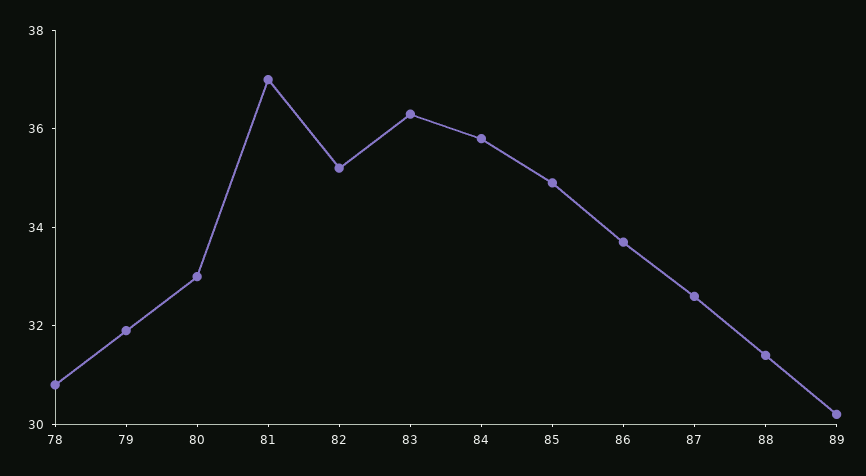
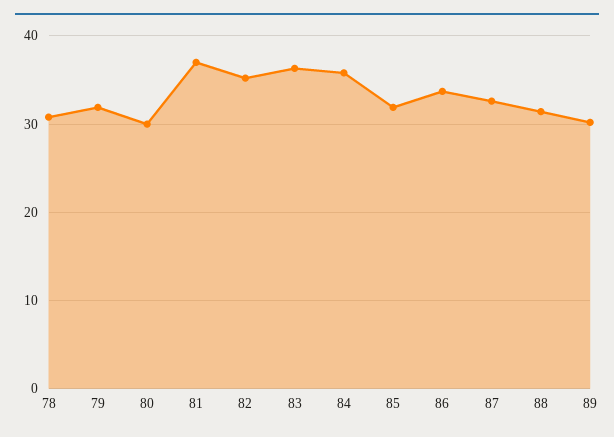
  {
    "78": 31,
    "79": 32,
-   "80": 33,
+   "80": 30,
    "81": 37,
    "82": 35,
    "83": 36.5,
    "84": 36,
-   "85": 35,
+   "85": 32,
    "86": 33.5,
    "87": 32.5,
    "88": 31.5,
    "89": 30
  }

